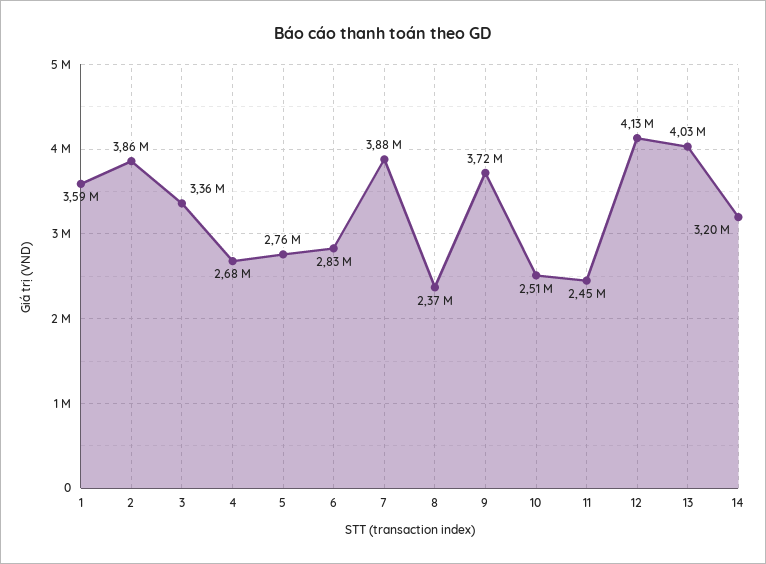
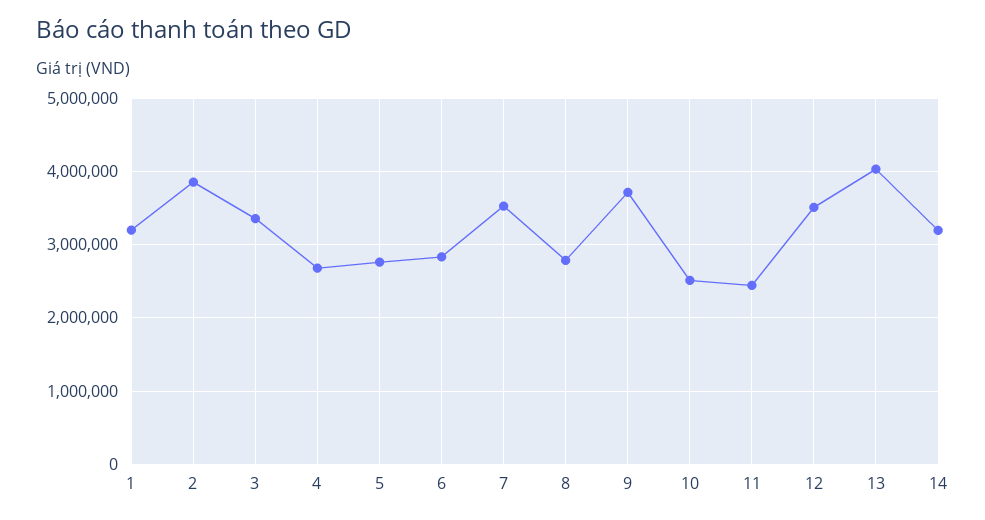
  {
-   "1": 3590000,
+   "1": 3200000,
    "2": 3860000,
    "3": 3360000,
    "4": 2680000,
    "5": 2760000,
    "6": 2830000,
-   "7": 3880000,
+   "7": 3500000,
-   "8": 2370000,
+   "8": 2800000,
    "9": 3720000,
    "10": 2510000,
    "11": 2450000,
-   "12": 4130000,
+   "12": 3500000,
    "13": 4030000,
    "14": 3200000
  }

